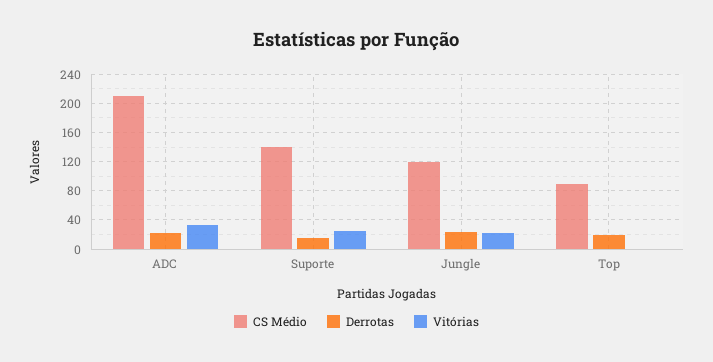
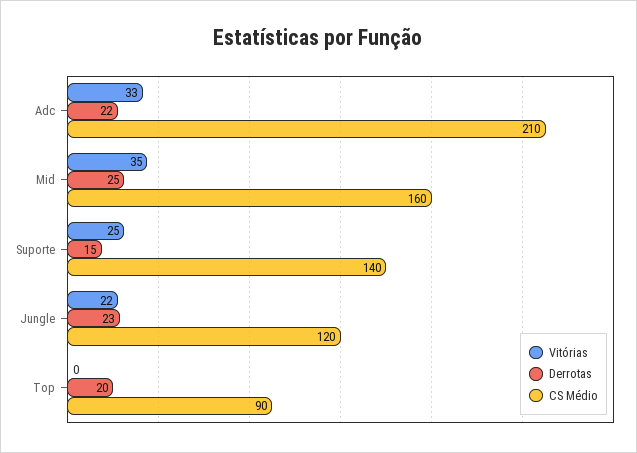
  {
    "CS Médio": {
      "ADC": 210,
      "Suporte": 140,
      "Jungle": 120,
-     "Top": 90
+     "Top": 90,
+     "Mid": 160
    },
    "Derrotas": {
      "ADC": 22,
      "Suporte": 15,
      "Jungle": 23,
-     "Top": 20
+     "Top": 20,
+     "Mid": 25
    },
    "Vitórias": {
      "ADC": 33,
      "Suporte": 25,
      "Jungle": 22,
-     "Top": 0
+     "Top": 0,
+     "Mid": 35
    }
  }

